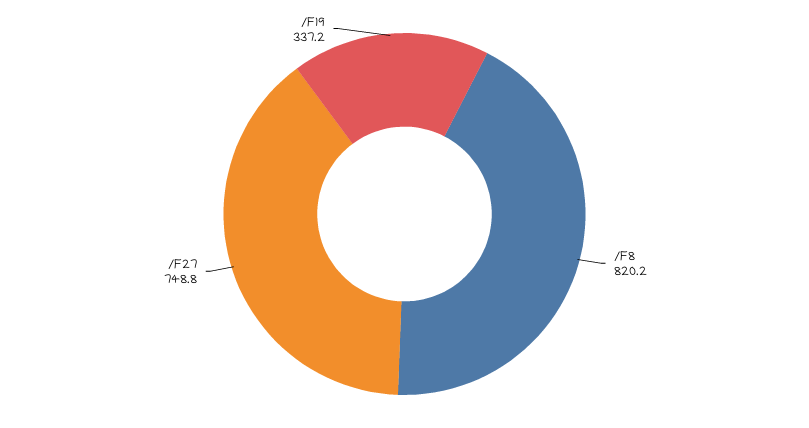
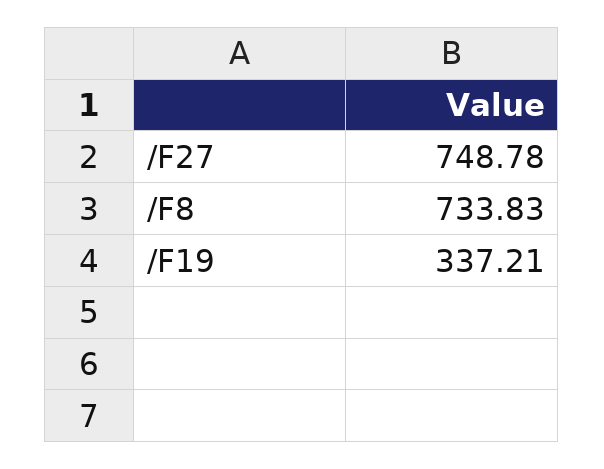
  {
-   "/F8": 820.2,
+   "/F8": 733.83,
    "/F27": 748.78,
    "/F19": 337.21
  }

